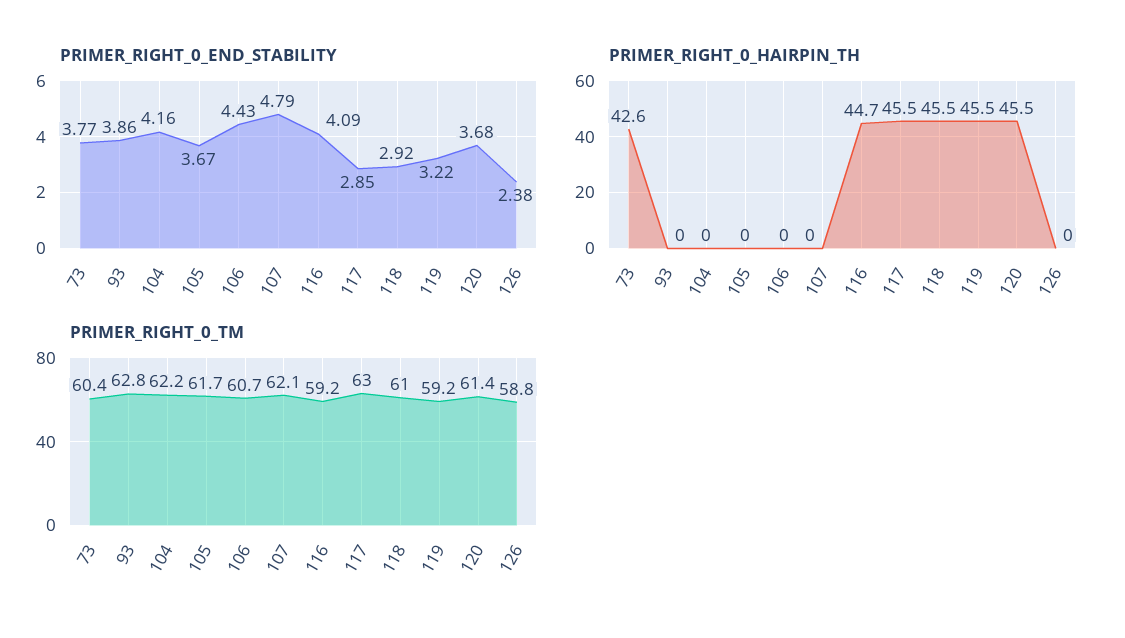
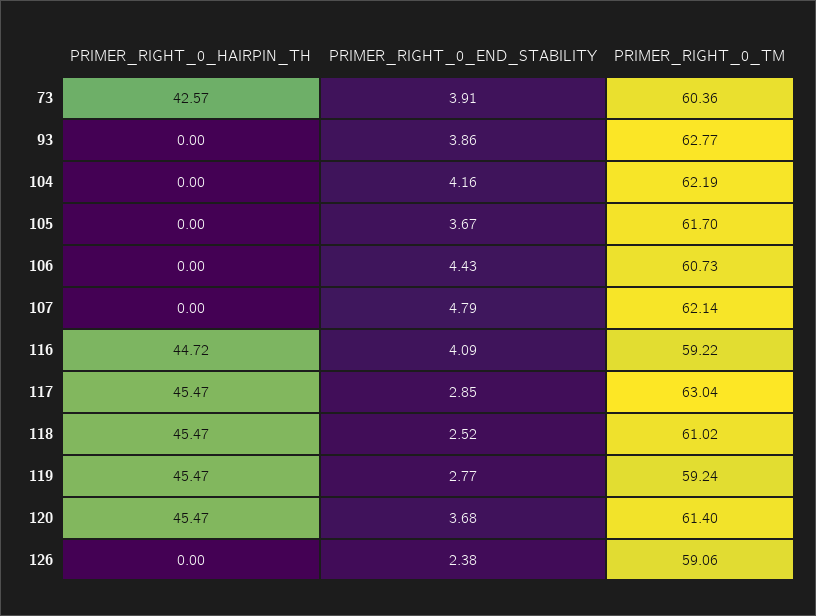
  {
    "PRIMER_RIGHT_0_END_STABILITY": {
-     "73": 3.77,
+     "73": 3.91,
      "93": 3.86,
      "104": 4.16,
      "105": 3.67,
      "106": 4.43,
      "107": 4.79,
      "116": 4.09,
      "117": 2.85,
-     "118": 2.92,
+     "118": 2.52,
-     "119": 3.22,
+     "119": 2.77,
      "120": 3.68,
      "126": 2.38
    },
    "PRIMER_RIGHT_0_HAIRPIN_TH": {
      "73": 42.57,
      "93": 0,
      "104": 0,
      "105": 0,
      "106": 0,
      "107": 0,
      "116": 44.72,
      "117": 45.47,
      "118": 45.47,
      "119": 45.47,
      "120": 45.47,
      "126": 0
    },
    "PRIMER_RIGHT_0_TM": {
      "73": 60.36,
      "93": 62.77,
      "104": 62.19,
      "105": 61.7,
      "106": 60.73,
      "107": 62.14,
      "116": 59.22,
      "117": 63.04,
      "118": 61.02,
      "119": 59.24,
      "120": 61.4,
-     "126": 58.8
+     "126": 59.06
    }
  }

